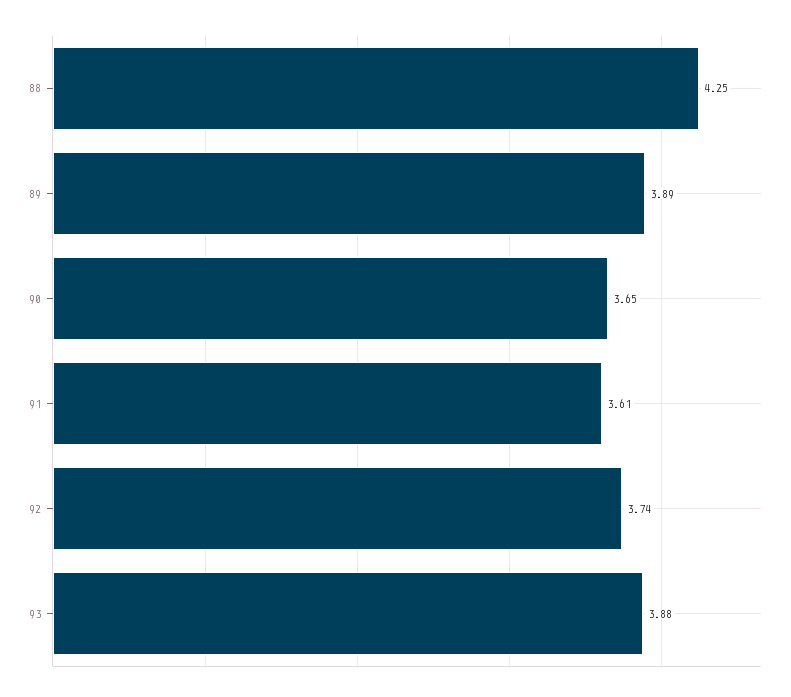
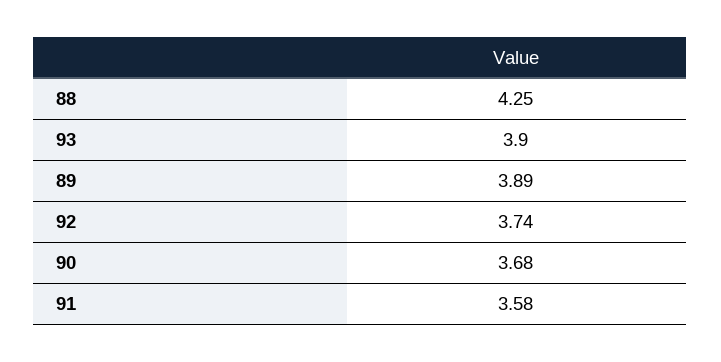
  {
    "88": 4.25,
    "89": 3.89,
-   "90": 3.65,
+   "90": 3.68,
-   "91": 3.61,
+   "91": 3.58,
    "92": 3.74,
-   "93": 3.88
+   "93": 3.9
  }

